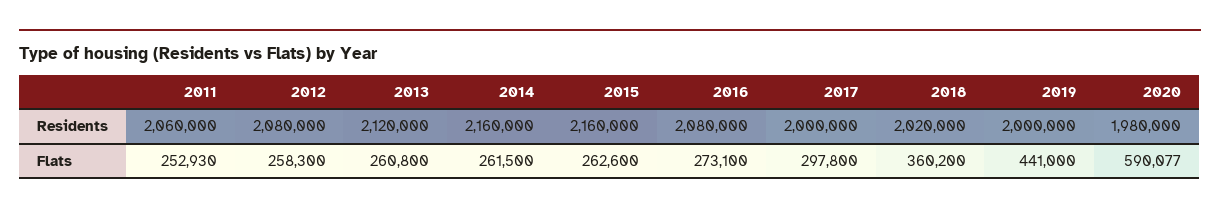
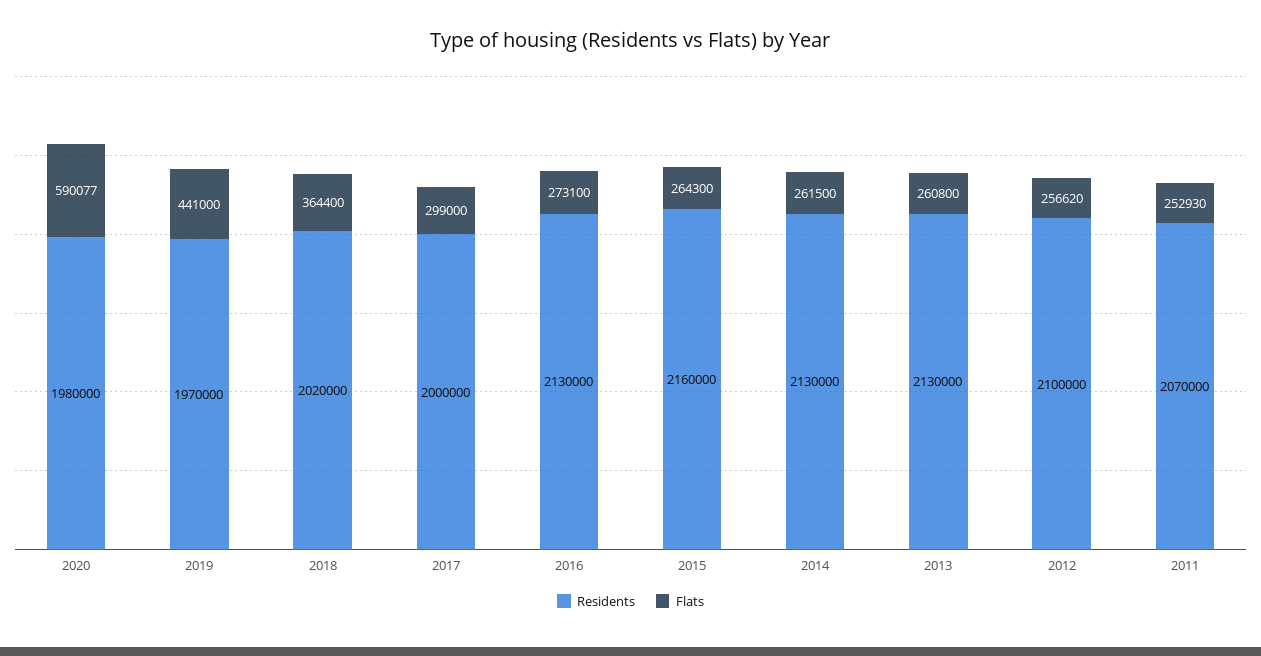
  {
    "Residents": {
-     "2011": 2060000,
+     "2011": 2070000,
-     "2012": 2080000,
+     "2012": 2100000,
-     "2013": 2120000,
+     "2013": 2130000,
-     "2014": 2160000,
+     "2014": 2130000,
      "2015": 2160000,
-     "2016": 2080000,
+     "2016": 2130000,
      "2017": 2000000,
      "2018": 2020000,
-     "2019": 2000000,
+     "2019": 1970000,
      "2020": 1980000
    },
    "Flats": {
      "2011": 252930,
-     "2012": 258300,
+     "2012": 256620,
      "2013": 260800,
      "2014": 261500,
-     "2015": 262600,
+     "2015": 264300,
      "2016": 273100,
-     "2017": 297800,
+     "2017": 299000,
-     "2018": 360200,
+     "2018": 364400,
      "2019": 441000,
      "2020": 590077
    }
  }

